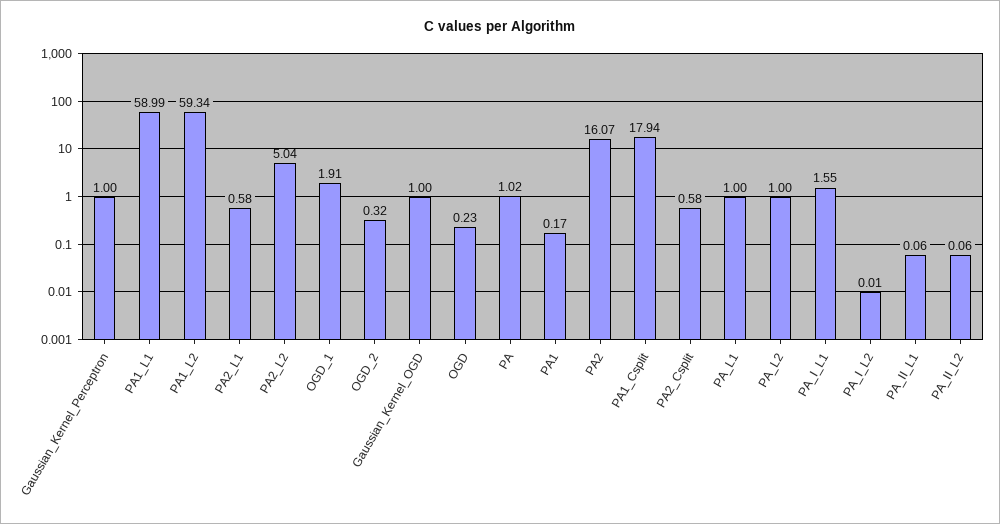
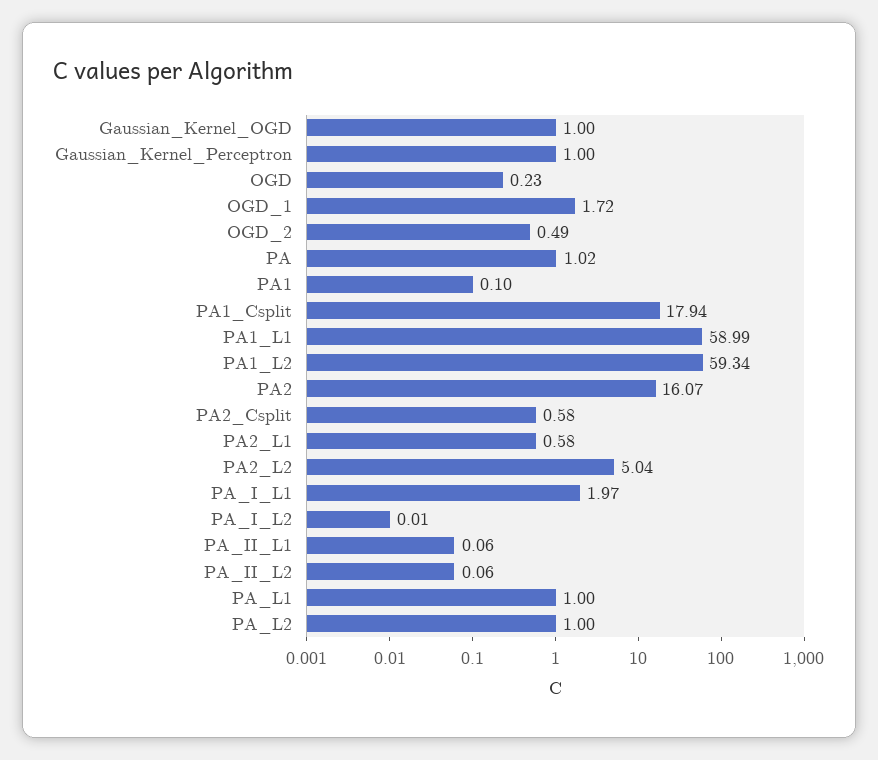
  {
    "Gaussian_Kernel_Perceptron": 1,
    "PA1_L1": 58.99,
    "PA1_L2": 59.34,
    "PA2_L1": 0.58,
    "PA2_L2": 5.04,
-   "OGD_1": 1.91,
+   "OGD_1": 1.72,
-   "OGD_2": 0.32,
+   "OGD_2": 0.49,
    "Gaussian_Kernel_OGD": 1,
    "OGD": 0.23,
    "PA": 1.02,
-   "PA1": 0.17,
+   "PA1": 0.1,
    "PA2": 16.07,
    "PA1_Csplit": 17.94,
    "PA2_Csplit": 0.58,
    "PA_L1": 1,
    "PA_L2": 1,
-   "PA_I_L1": 1.55,
+   "PA_I_L1": 1.97,
    "PA_I_L2": 0.01,
    "PA_II_L1": 0.06,
    "PA_II_L2": 0.06
  }

